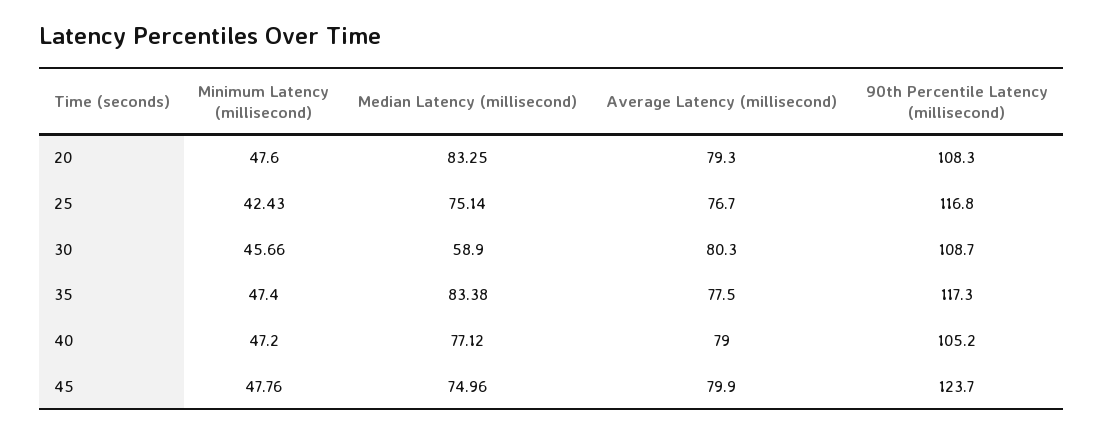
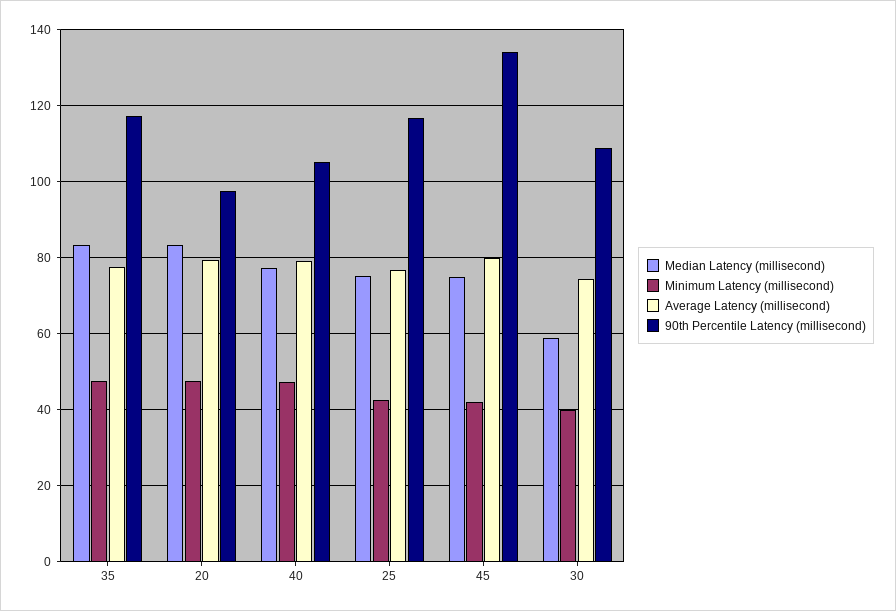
  {
    "Minimum Latency (millisecond)": {
      "20": 47.6,
      "25": 42.43,
-     "30": 45.66,
+     "30": 40,
      "35": 47.4,
      "40": 47.2,
-     "45": 47.76
+     "45": 42
    },
    "Median Latency (millisecond)": {
      "20": 83.25,
      "25": 75.14,
      "30": 58.9,
      "35": 83.38,
      "40": 77.12,
      "45": 74.96
    },
    "Average Latency (millisecond)": {
      "20": 79.3,
      "25": 76.7,
-     "30": 80.3,
+     "30": 74,
      "35": 77.5,
      "40": 79,
      "45": 79.9
    },
    "90th Percentile Latency (millisecond)": {
-     "20": 108.3,
+     "20": 98,
      "25": 116.8,
      "30": 108.7,
      "35": 117.3,
      "40": 105.2,
-     "45": 123.7
+     "45": 134
    }
  }

